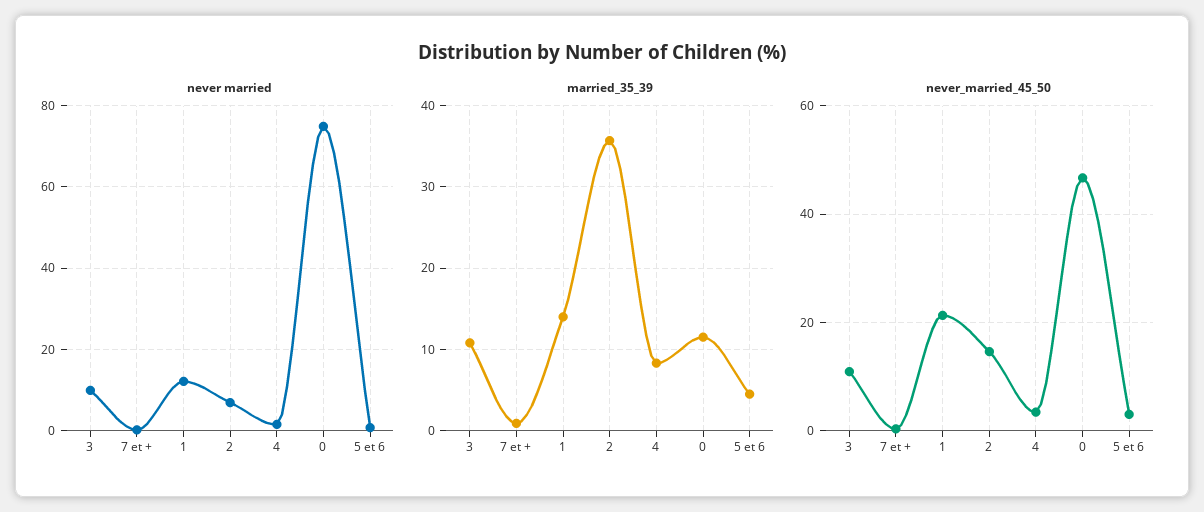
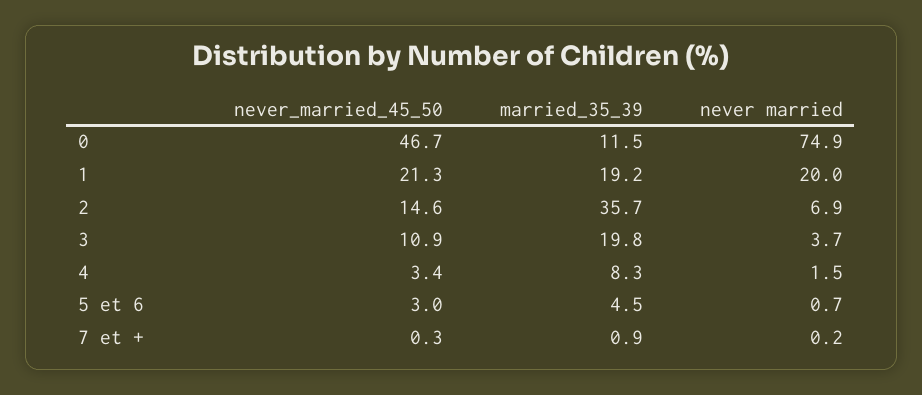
  {
    "never married": {
-     "3": 10,
+     "3": 3.7,
      "7 et +": 0.2,
-     "1": 12,
+     "1": 20,
      "2": 6.9,
      "4": 1.5,
      "0": 74.9,
      "5 et 6": 0.7
    },
    "married_35_39": {
-     "3": 11,
+     "3": 19.8,
      "7 et +": 0.9,
-     "1": 14,
+     "1": 19.2,
      "2": 35.7,
      "4": 8.3,
      "0": 11.5,
      "5 et 6": 4.5
    },
    "never_married_45_50": {
      "3": 10.9,
      "7 et +": 0.3,
      "1": 21.3,
      "2": 14.6,
      "4": 3.4,
      "0": 46.7,
      "5 et 6": 3
    }
  }

